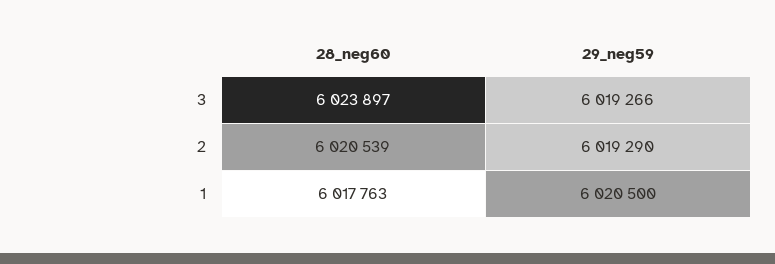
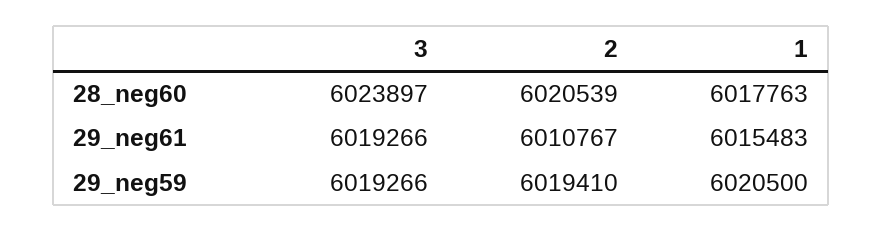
  {
    "28_neg60": {
      "3": 6023897,
      "2": 6020539,
      "1": 6017763
    },
    "29_neg59": {
      "3": 6019266,
-     "2": 6019290,
+     "2": 6019410,
      "1": 6020500
-   }
+   },
+   "29_neg61": {
+     "3": 6019266,
+     "2": 6010767,
+     "1": 6015483
+   }
  }

